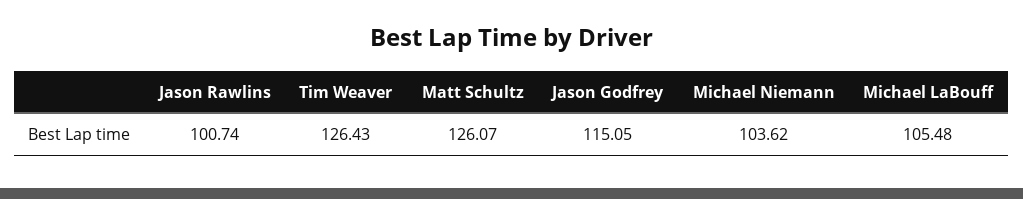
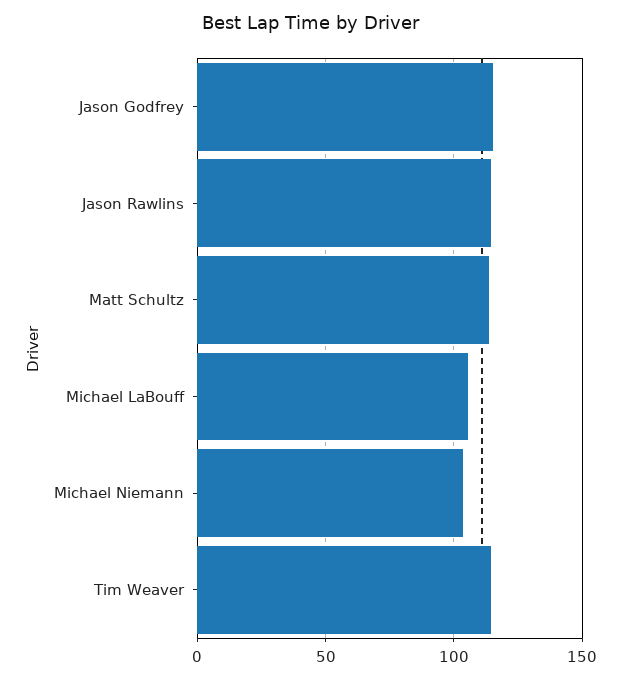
  {
-   "Jason Rawlins": 100.74,
+   "Jason Rawlins": 115,
-   "Tim Weaver": 126.43,
+   "Tim Weaver": 115,
-   "Matt Schultz": 126.07,
+   "Matt Schultz": 115,
    "Jason Godfrey": 115.05,
    "Michael Niemann": 103.62,
    "Michael LaBouff": 105.48
  }

